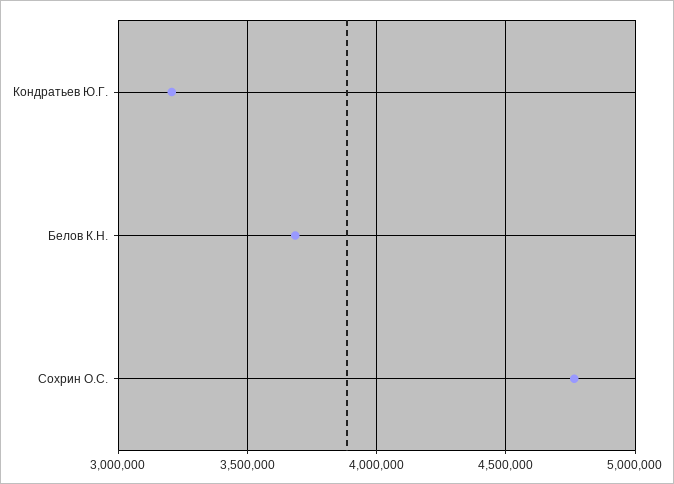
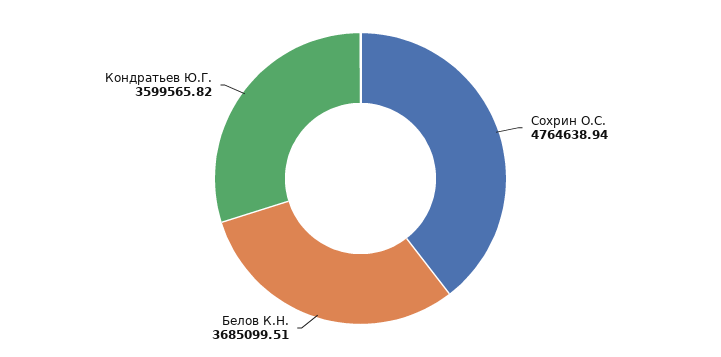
  {
-   "Кондратьев Ю.Г.": 3200000,
+   "Кондратьев Ю.Г.": 3599565.82,
    "Белов К.Н.": 3685099.51,
    "Сохрин О.С.": 4764638.94
  }

